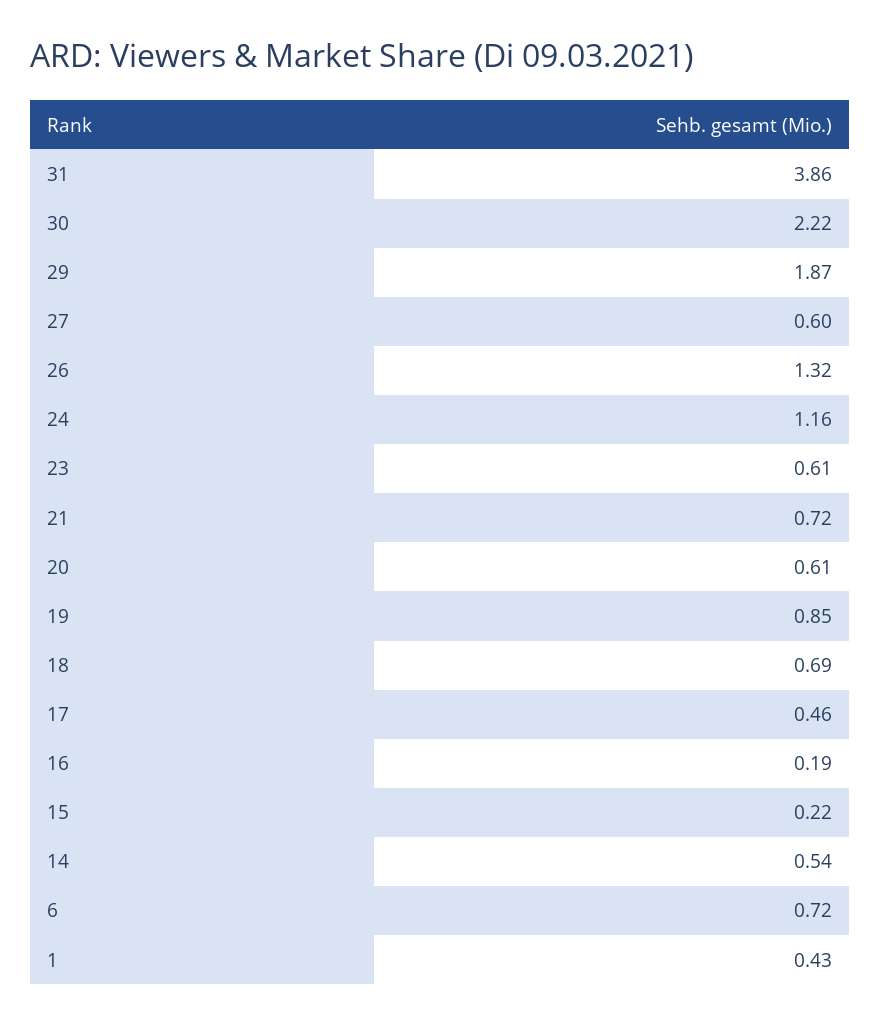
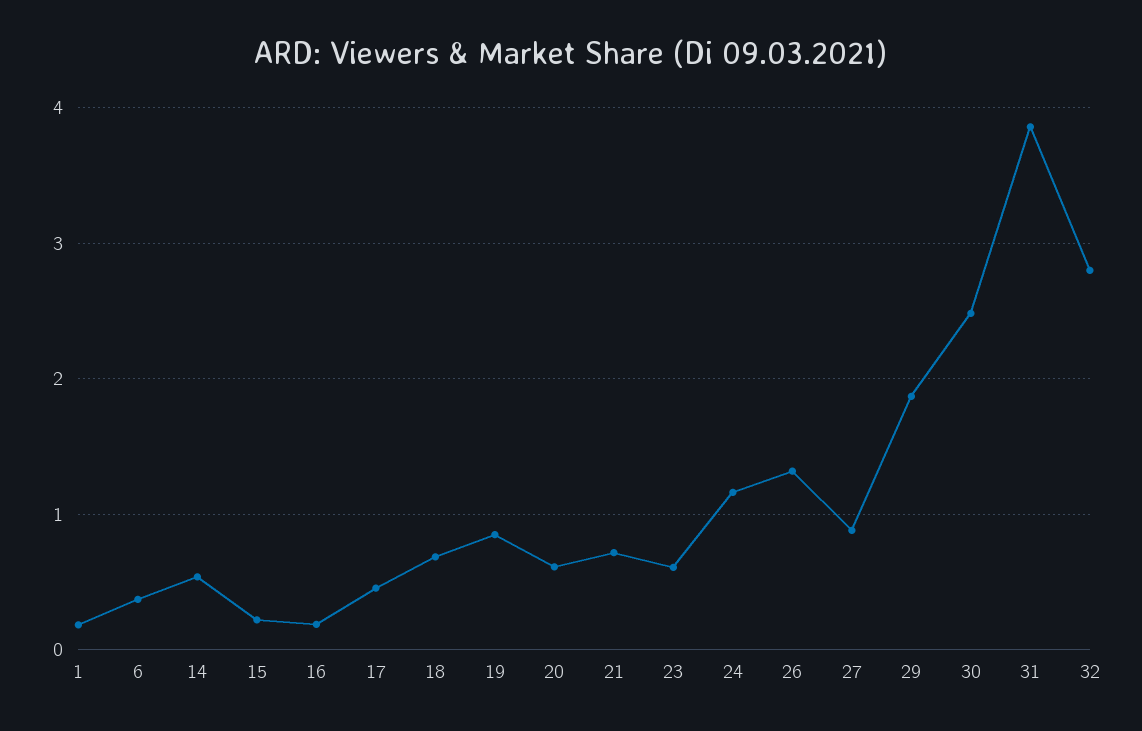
  {
    "31": 3.86,
-   "30": 2.22,
+   "30": 2.5,
    "29": 1.87,
-   "27": 0.6,
+   "27": 0.9,
    "26": 1.32,
    "24": 1.16,
    "23": 0.61,
    "21": 0.72,
    "20": 0.61,
    "19": 0.85,
    "18": 0.69,
    "17": 0.46,
    "16": 0.19,
    "15": 0.22,
    "14": 0.54,
-   "6": 0.72,
+   "6": 0.4,
-   "1": 0.43
+   "1": 0.2,
+   "32": 2.8
  }

